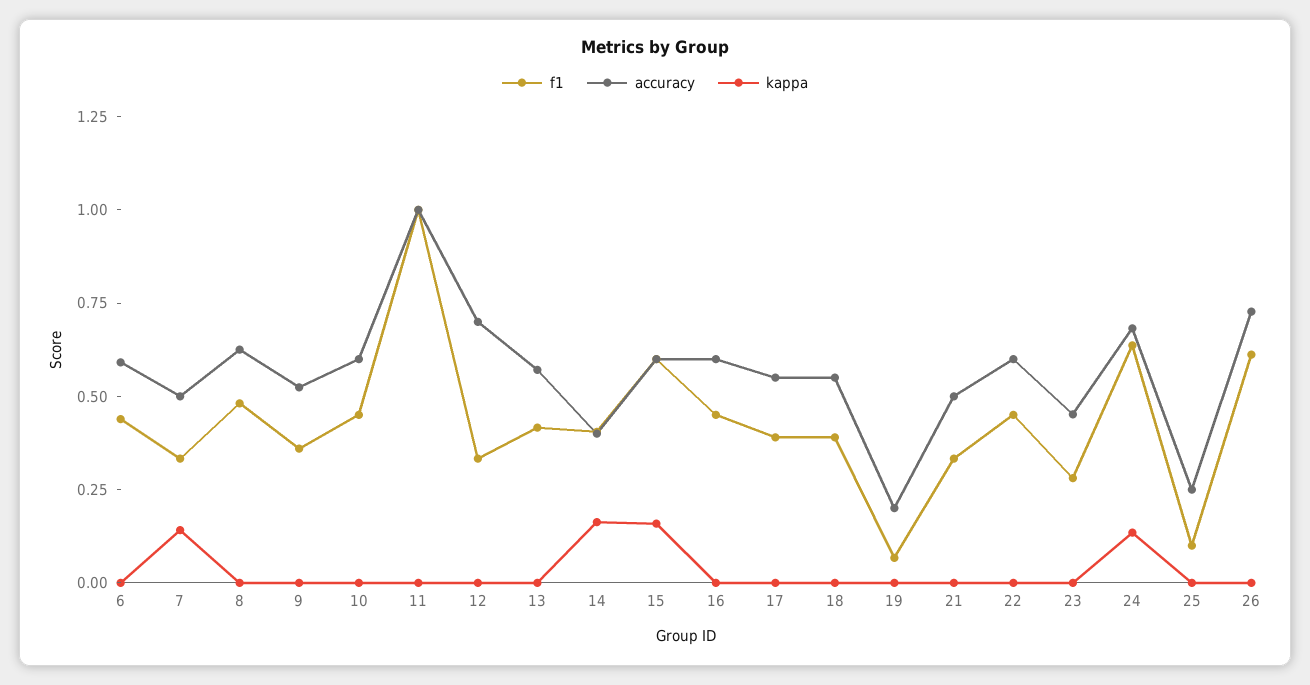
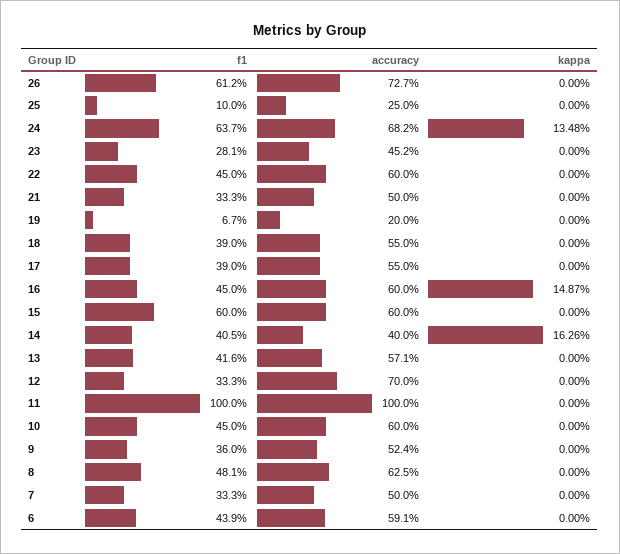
  {
    "f1": {
      "6": 0.439,
      "7": 0.333,
      "8": 0.481,
      "9": 0.36,
      "10": 0.45,
      "11": 1,
      "12": 0.333,
      "13": 0.416,
      "14": 0.405,
      "15": 0.6,
      "16": 0.45,
      "17": 0.39,
      "18": 0.39,
      "19": 0.067,
      "21": 0.333,
      "22": 0.45,
      "23": 0.281,
      "24": 0.637,
      "25": 0.1,
      "26": 0.612
    },
    "accuracy": {
      "6": 0.591,
      "7": 0.5,
      "8": 0.625,
      "9": 0.524,
      "10": 0.6,
      "11": 1,
      "12": 0.7,
      "13": 0.571,
      "14": 0.4,
      "15": 0.6,
      "16": 0.6,
      "17": 0.55,
      "18": 0.55,
      "19": 0.2,
      "21": 0.5,
      "22": 0.6,
      "23": 0.452,
      "24": 0.682,
      "25": 0.25,
      "26": 0.727
    },
    "kappa": {
      "6": 0,
-     "7": 0.15,
+     "7": 0,
      "8": 0,
      "9": 0,
      "10": 0,
      "11": 0,
      "12": 0,
      "13": 0,
      "14": 0.1626,
-     "15": 0.15,
+     "15": 0,
-     "16": 0,
+     "16": 0.1487,
      "17": 0,
      "18": 0,
      "19": 0,
      "21": 0,
      "22": 0,
      "23": 0,
      "24": 0.1348,
      "25": 0,
      "26": 0
    }
  }

